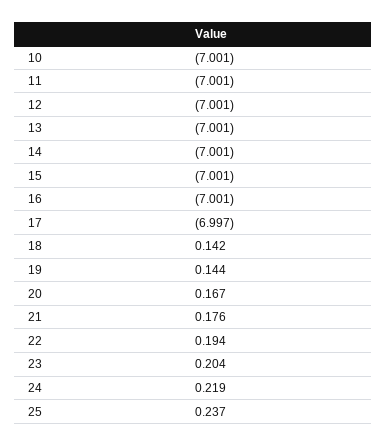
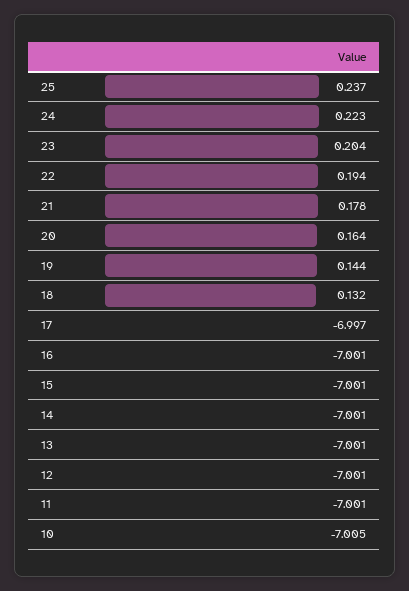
  {
-   "10": -7.001,
+   "10": -7.005,
    "11": -7.001,
    "12": -7.001,
    "13": -7.001,
    "14": -7.001,
    "15": -7.001,
    "16": -7.001,
    "17": -6.997,
-   "18": 0.142,
+   "18": 0.132,
    "19": 0.144,
-   "20": 0.167,
+   "20": 0.164,
-   "21": 0.176,
+   "21": 0.178,
    "22": 0.194,
    "23": 0.204,
-   "24": 0.219,
+   "24": 0.223,
    "25": 0.237
  }

